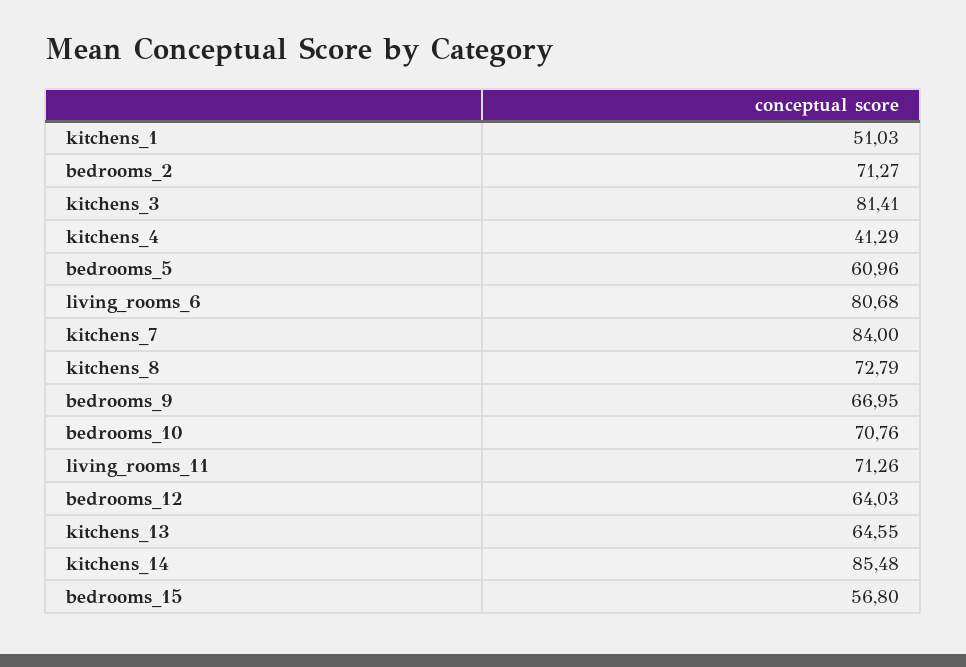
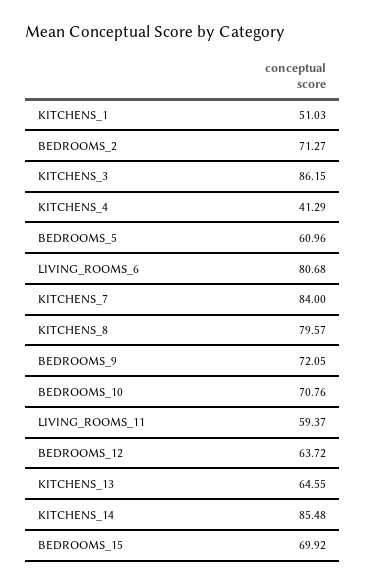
  {
    "kitchens_1": 51.03,
    "bedrooms_2": 71.27,
-   "kitchens_3": 81.41,
+   "kitchens_3": 86.15,
    "kitchens_4": 41.29,
    "bedrooms_5": 60.96,
    "living_rooms_6": 80.68,
    "kitchens_7": 84,
-   "kitchens_8": 72.79,
+   "kitchens_8": 79.57,
-   "bedrooms_9": 66.95,
+   "bedrooms_9": 72.05,
    "bedrooms_10": 70.76,
-   "living_rooms_11": 71.26,
+   "living_rooms_11": 59.37,
-   "bedrooms_12": 64.03,
+   "bedrooms_12": 63.72,
    "kitchens_13": 64.55,
    "kitchens_14": 85.48,
-   "bedrooms_15": 56.8
+   "bedrooms_15": 69.92
  }

